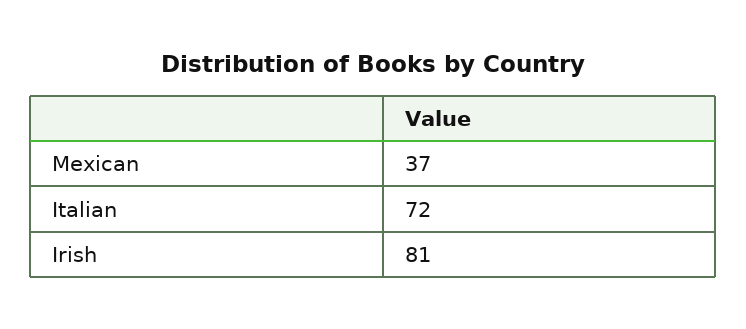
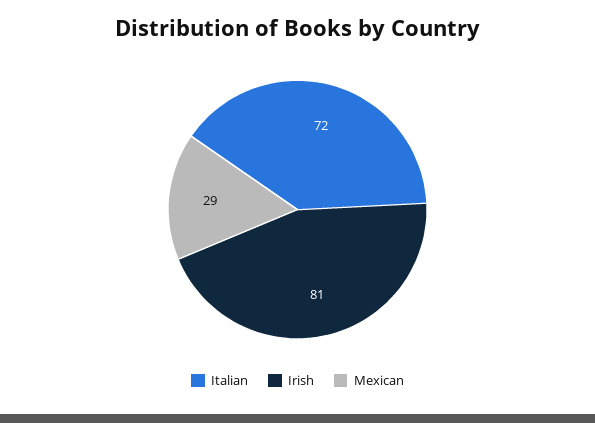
  {
-   "Mexican": 37,
+   "Mexican": 29,
    "Italian": 72,
    "Irish": 81
  }

